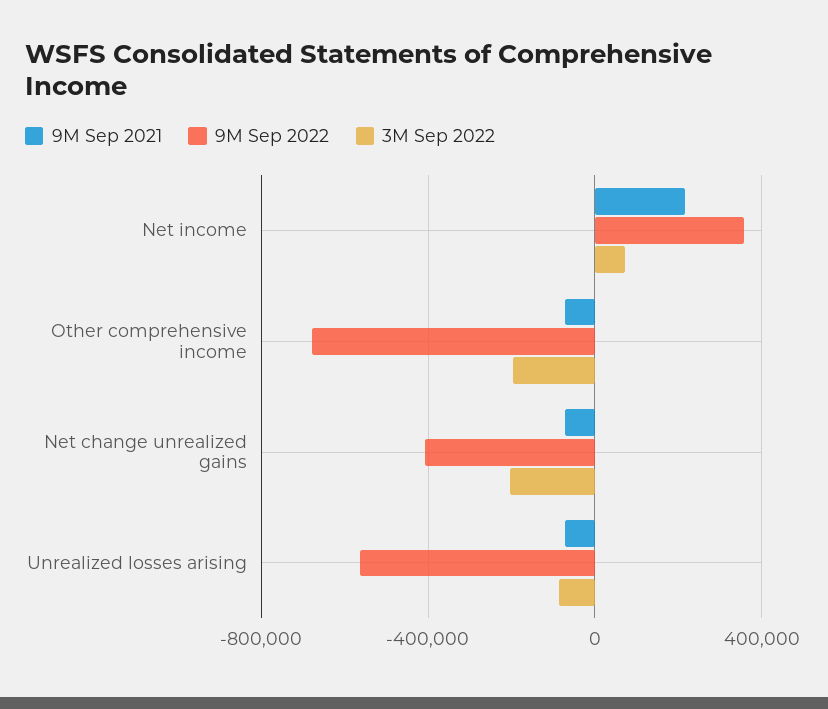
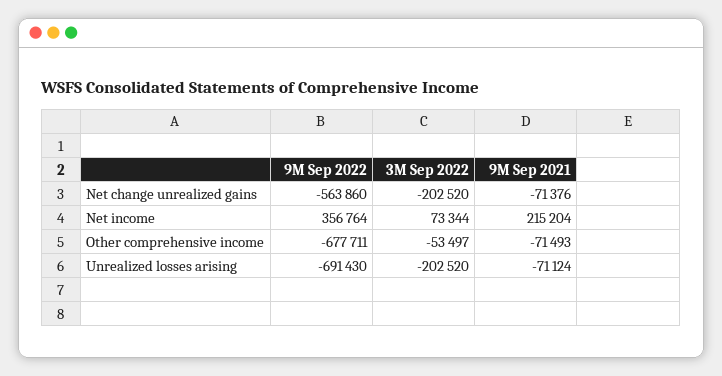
  {
    "9M Sep 2021": {
      "Net income": 215204,
      "Other comprehensive income": -71493,
      "Net change unrealized gains": -71376,
      "Unrealized losses arising": -71124
    },
    "9M Sep 2022": {
      "Net income": 356764,
      "Other comprehensive income": -677711,
-     "Net change unrealized gains": -400000,
+     "Net change unrealized gains": -563860,
-     "Unrealized losses arising": -550000
+     "Unrealized losses arising": -691430
    },
    "3M Sep 2022": {
      "Net income": 73344,
-     "Other comprehensive income": -200000,
+     "Other comprehensive income": -53497,
      "Net change unrealized gains": -202520,
-     "Unrealized losses arising": -100000
+     "Unrealized losses arising": -202520
    }
  }

